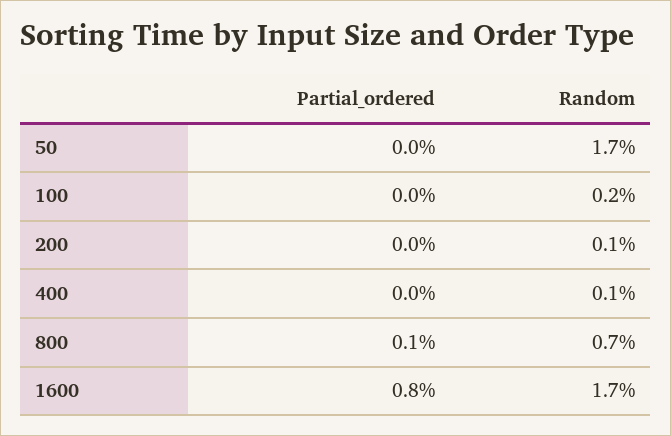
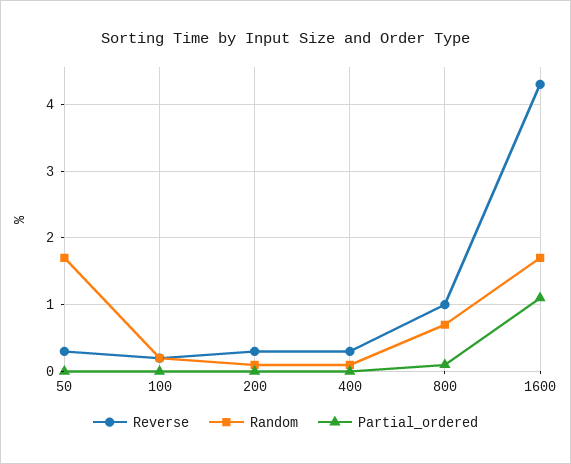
  {
    "Partial_ordered": {
      "50": 0,
      "100": 0,
      "200": 0,
      "400": 0,
      "800": 0.1,
-     "1600": 0.8
+     "1600": 1.1
    },
    "Random": {
      "50": 1.7,
      "100": 0.2,
      "200": 0.1,
      "400": 0.1,
      "800": 0.7,
      "1600": 1.7
-   }
+   },
+   "Reverse": {
+     "50": 0.3,
+     "100": 0.2,
+     "200": 0.3,
+     "400": 0.3,
+     "800": 1,
+     "1600": 4.3
+   }
  }

